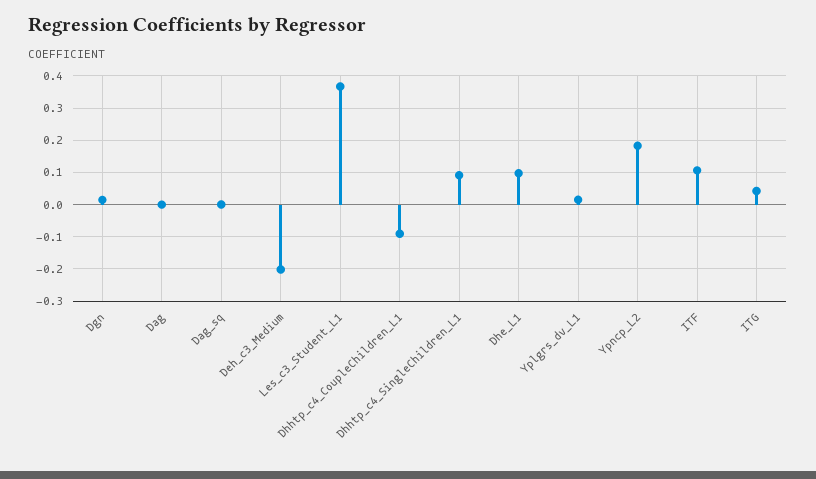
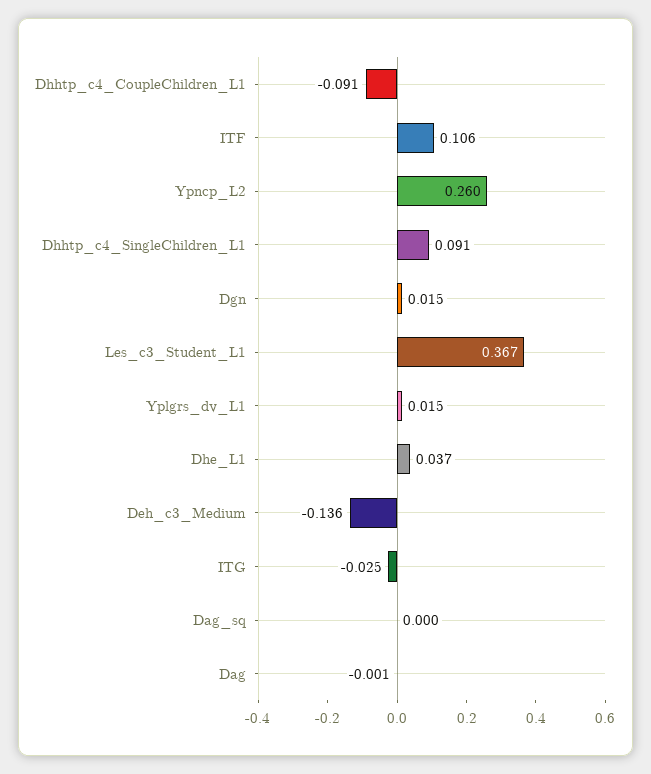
  {
    "Dgn": 0.015,
    "Dag": -0.001,
    "Dag_sq": 0,
-   "Deh_c3_Medium": -0.2,
+   "Deh_c3_Medium": -0.136,
    "Les_c3_Student_L1": 0.367,
    "Dhhtp_c4_CoupleChildren_L1": -0.091,
    "Dhhtp_c4_SingleChildren_L1": 0.091,
-   "Dhe_L1": 0.1,
+   "Dhe_L1": 0.037,
    "Yplgrs_dv_L1": 0.015,
-   "Ypncp_L2": 0.18,
+   "Ypncp_L2": 0.26,
    "ITF": 0.106,
-   "ITG": 0.04
+   "ITG": -0.025
  }

